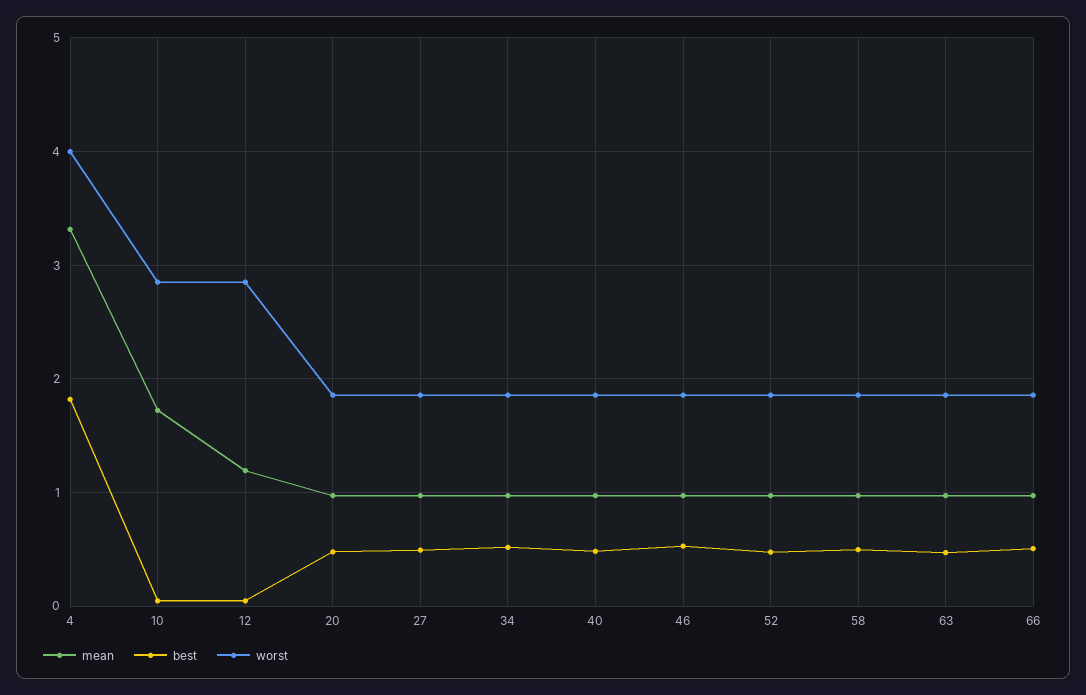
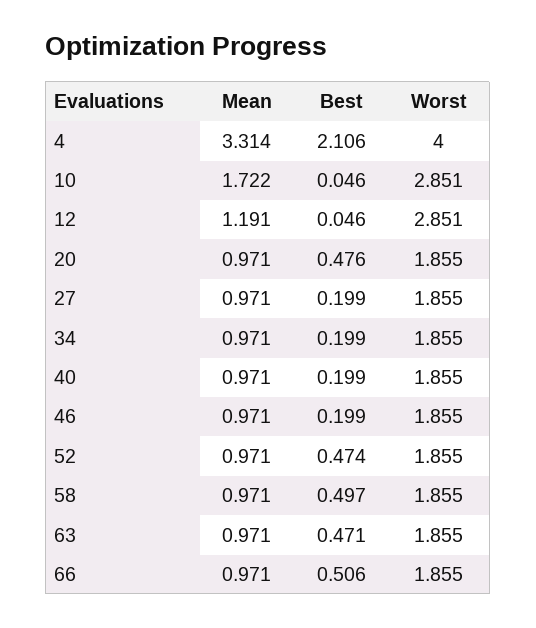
  {
    "mean": {
      "4": 3.314,
      "10": 1.722,
      "12": 1.191,
      "20": 0.971,
      "27": 0.971,
      "34": 0.971,
      "40": 0.971,
      "46": 0.971,
      "52": 0.971,
      "58": 0.971,
      "63": 0.971,
      "66": 0.971
    },
    "best": {
-     "4": 1.8,
+     "4": 2.106,
      "10": 0.046,
      "12": 0.046,
      "20": 0.476,
-     "27": 0.5,
+     "27": 0.199,
-     "34": 0.5,
+     "34": 0.199,
-     "40": 0.5,
+     "40": 0.199,
-     "46": 0.5,
+     "46": 0.199,
      "52": 0.474,
      "58": 0.497,
      "63": 0.471,
      "66": 0.506
    },
    "worst": {
      "4": 4,
      "10": 2.851,
      "12": 2.851,
      "20": 1.855,
      "27": 1.855,
      "34": 1.855,
      "40": 1.855,
      "46": 1.855,
      "52": 1.855,
      "58": 1.855,
      "63": 1.855,
      "66": 1.855
    }
  }

